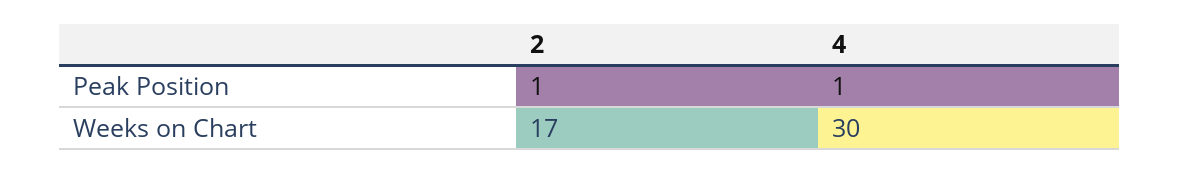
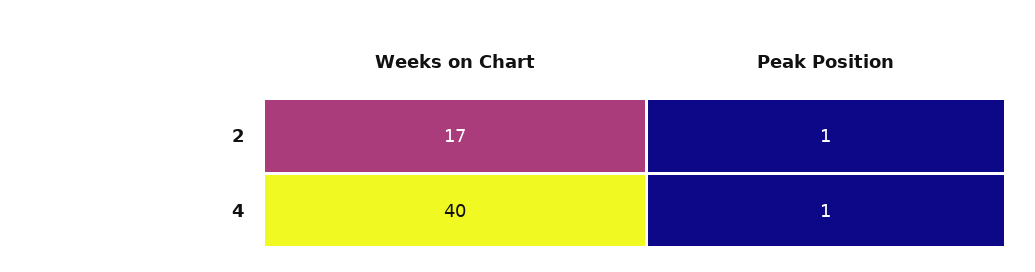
  {
    "2": {
      "Peak Position": 1,
      "Weeks on Chart": 17
    },
    "4": {
      "Peak Position": 1,
-     "Weeks on Chart": 30
+     "Weeks on Chart": 40
    }
  }

